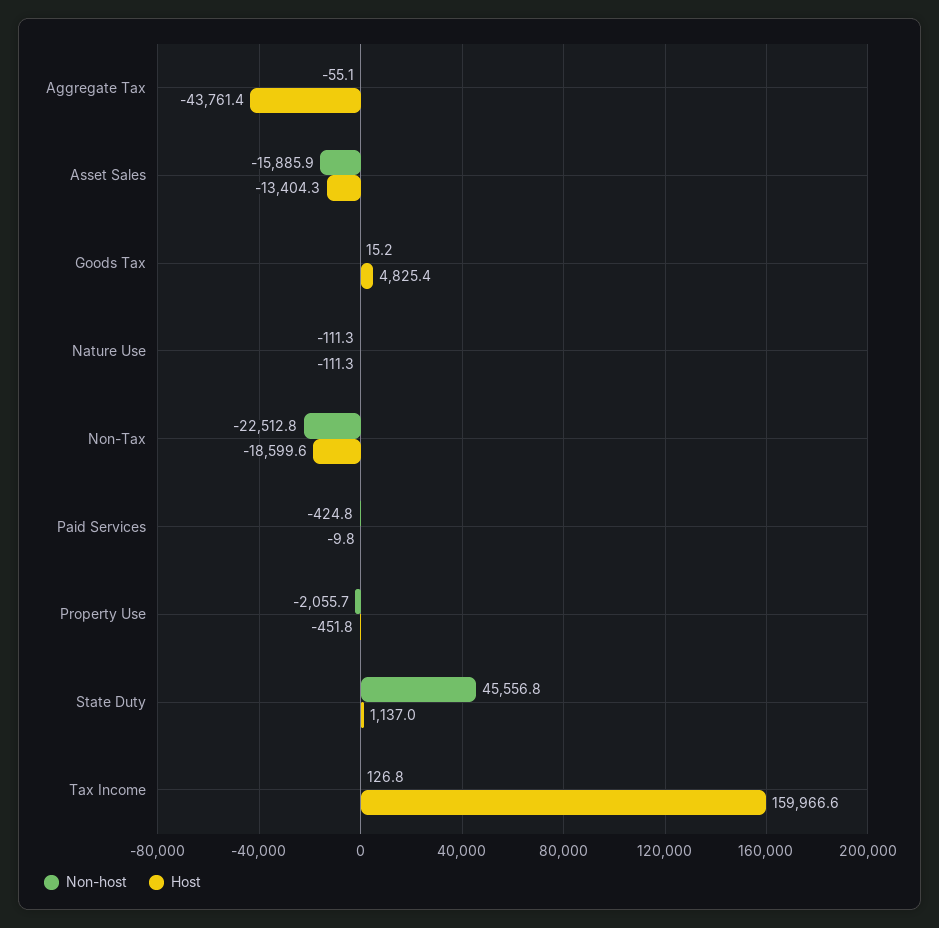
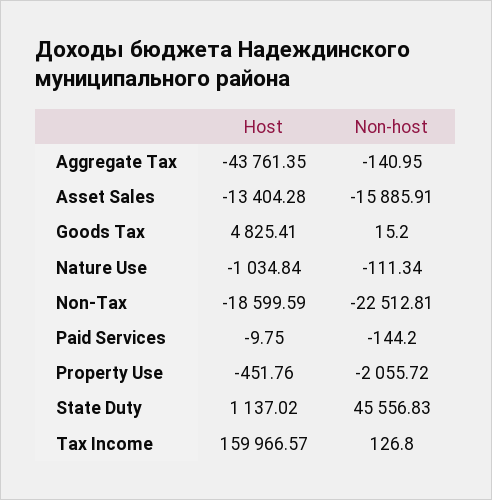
  {
    "Non-host": {
-     "Aggregate Tax": -55.1,
+     "Aggregate Tax": -140.95,
      "Asset Sales": -15885.91,
      "Goods Tax": 15.2,
      "Nature Use": -111.34,
      "Non-Tax": -22512.81,
-     "Paid Services": -424.8,
+     "Paid Services": -144.2,
      "Property Use": -2055.72,
      "State Duty": 45556.83,
      "Tax Income": 126.8
    },
    "Host": {
      "Aggregate Tax": -43761.35,
      "Asset Sales": -13404.28,
      "Goods Tax": 4825.41,
-     "Nature Use": -111.3,
+     "Nature Use": -1034.84,
      "Non-Tax": -18599.59,
      "Paid Services": -9.75,
      "Property Use": -451.76,
      "State Duty": 1137.02,
      "Tax Income": 159966.57
    }
  }

